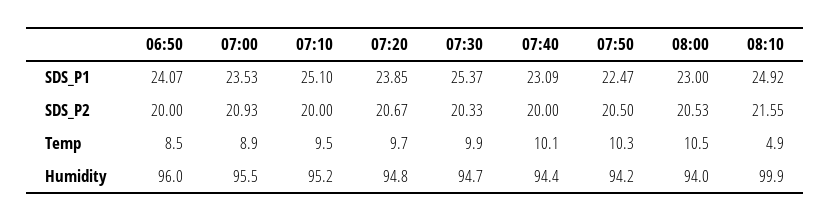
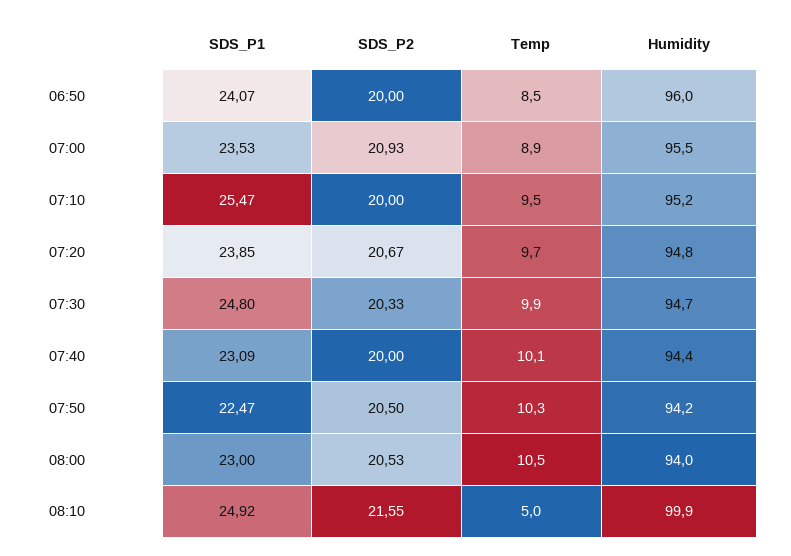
  {
    "06:50": {
      "SDS_P1": 24.07,
      "SDS_P2": 20,
      "Temp": 8.5,
      "Humidity": 96
    },
    "07:00": {
      "SDS_P1": 23.53,
      "SDS_P2": 20.93,
      "Temp": 8.9,
      "Humidity": 95.5
    },
    "07:10": {
-     "SDS_P1": 25.1,
+     "SDS_P1": 25.47,
      "SDS_P2": 20,
      "Temp": 9.5,
      "Humidity": 95.2
    },
    "07:20": {
      "SDS_P1": 23.85,
      "SDS_P2": 20.67,
      "Temp": 9.7,
      "Humidity": 94.8
    },
    "07:30": {
-     "SDS_P1": 25.37,
+     "SDS_P1": 24.8,
      "SDS_P2": 20.33,
      "Temp": 9.9,
      "Humidity": 94.7
    },
    "07:40": {
      "SDS_P1": 23.09,
      "SDS_P2": 20,
      "Temp": 10.1,
      "Humidity": 94.4
    },
    "07:50": {
      "SDS_P1": 22.47,
      "SDS_P2": 20.5,
      "Temp": 10.3,
      "Humidity": 94.2
    },
    "08:00": {
      "SDS_P1": 23,
      "SDS_P2": 20.53,
      "Temp": 10.5,
      "Humidity": 94
    },
    "08:10": {
      "SDS_P1": 24.92,
      "SDS_P2": 21.55,
-     "Temp": 4.9,
+     "Temp": 5,
      "Humidity": 99.9
    }
  }

